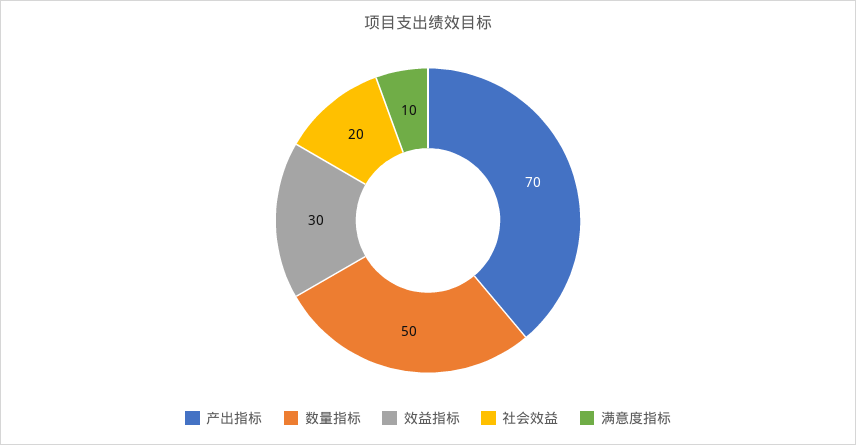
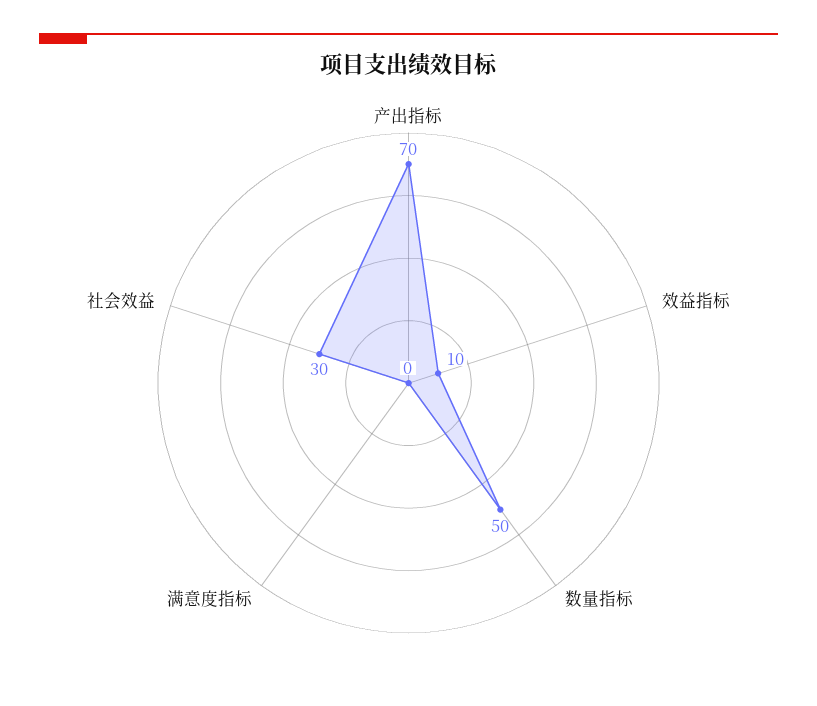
  {
    "产出指标": 70,
    "数量指标": 50,
-   "效益指标": 30,
+   "效益指标": 10,
-   "社会效益": 20,
+   "社会效益": 30,
-   "满意度指标": 10
+   "满意度指标": 0
  }

